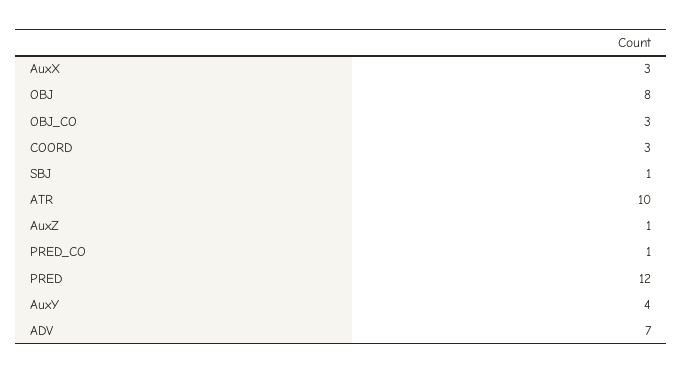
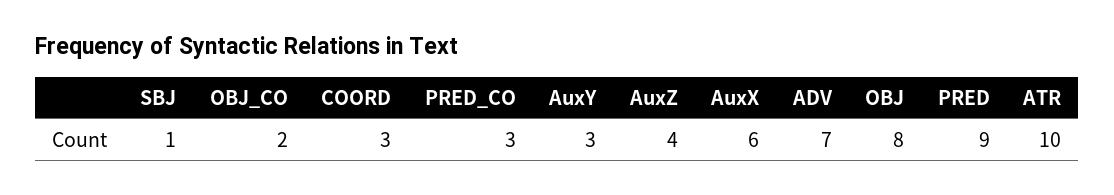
  {
-   "AuxX": 3,
+   "AuxX": 6,
    "OBJ": 8,
-   "OBJ_CO": 3,
+   "OBJ_CO": 2,
    "COORD": 3,
    "SBJ": 1,
    "ATR": 10,
-   "AuxZ": 1,
+   "AuxZ": 4,
-   "PRED_CO": 1,
+   "PRED_CO": 3,
-   "PRED": 12,
+   "PRED": 9,
-   "AuxY": 4,
+   "AuxY": 3,
    "ADV": 7
  }

